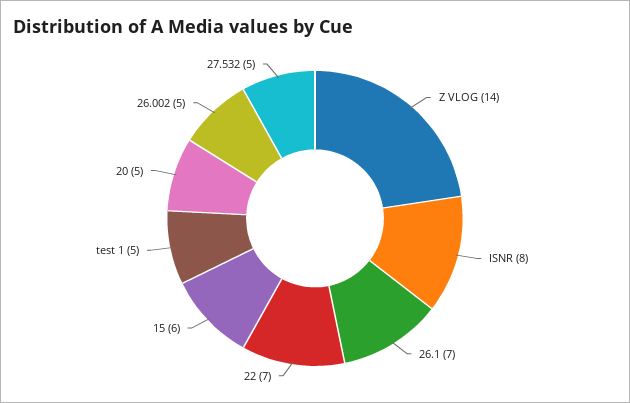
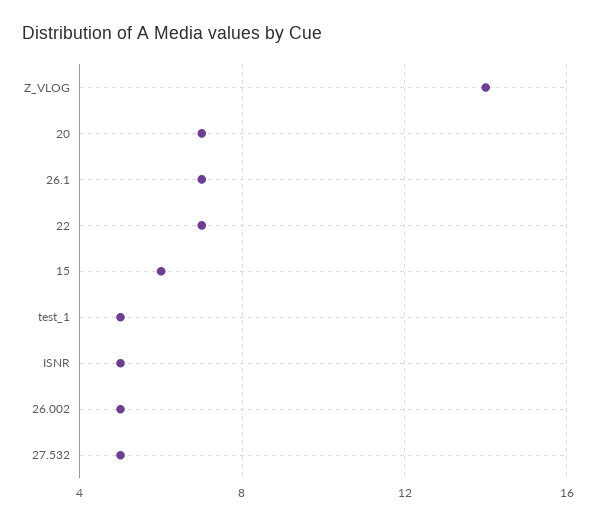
  {
    "Z VLOG": 14,
-   "ISNR": 8,
+   "ISNR": 5,
    "26.1": 7,
    "22": 7,
    "15": 6,
    "test 1": 5,
-   "20": 5,
+   "20": 7,
    "26.002": 5,
    "27.532": 5
  }

